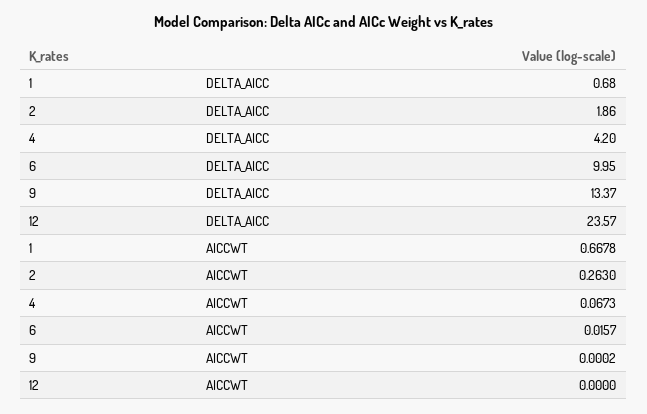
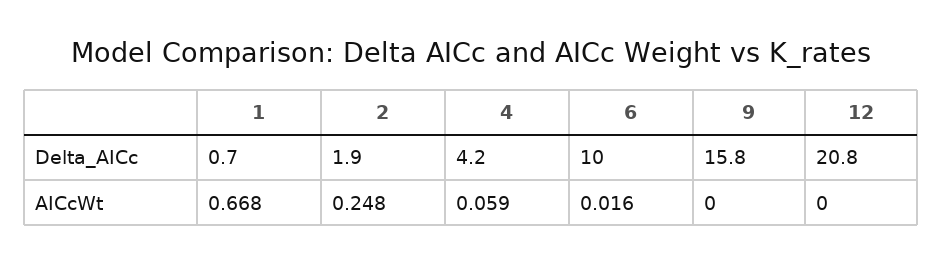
  {
    "1": {
      "DELTA_AICC": 0.68,
      "AICCWT": 0.6678
    },
    "2": {
      "DELTA_AICC": 1.86,
-     "AICCWT": 0.263
+     "AICCWT": 0.248
    },
    "4": {
      "DELTA_AICC": 4.2,
-     "AICCWT": 0.0673
+     "AICCWT": 0.059
    },
    "6": {
      "DELTA_AICC": 9.95,
      "AICCWT": 0.0157
    },
    "9": {
-     "DELTA_AICC": 13.37,
+     "DELTA_AICC": 15.8,
      "AICCWT": 0.0002
    },
    "12": {
-     "DELTA_AICC": 23.57,
+     "DELTA_AICC": 20.8,
      "AICCWT": 0
    }
  }

